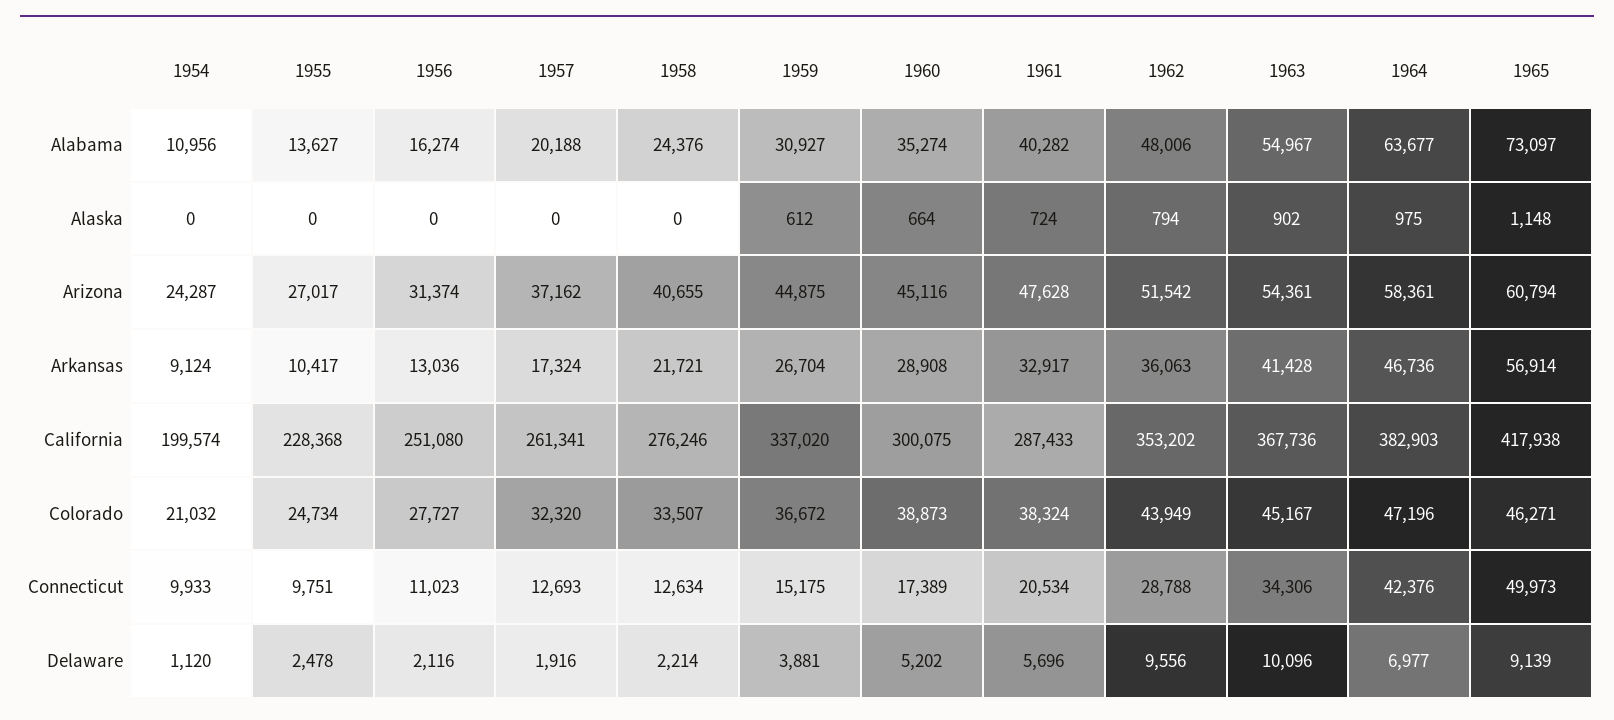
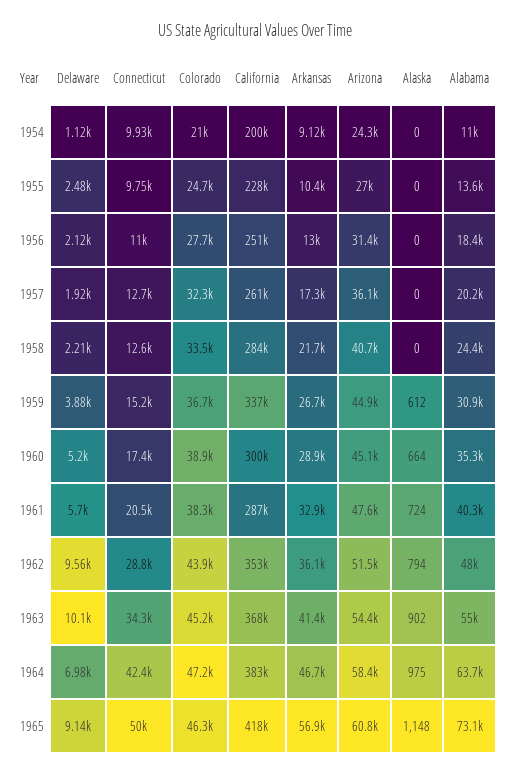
  {
    "1954": {
      "Alabama": 10956,
      "Alaska": 0,
      "Arizona": 24287,
      "Arkansas": 9124,
      "California": 199574,
      "Colorado": 21032,
      "Connecticut": 9933,
      "Delaware": 1120
    },
    "1955": {
      "Alabama": 13627,
      "Alaska": 0,
      "Arizona": 27017,
      "Arkansas": 10417,
      "California": 228368,
      "Colorado": 24734,
      "Connecticut": 9751,
      "Delaware": 2478
    },
    "1956": {
-     "Alabama": 16274,
+     "Alabama": 18400,
      "Alaska": 0,
      "Arizona": 31374,
      "Arkansas": 13036,
      "California": 251080,
      "Colorado": 27727,
      "Connecticut": 11023,
      "Delaware": 2116
    },
    "1957": {
      "Alabama": 20188,
      "Alaska": 0,
-     "Arizona": 37162,
+     "Arizona": 36100,
      "Arkansas": 17324,
      "California": 261341,
      "Colorado": 32320,
      "Connecticut": 12693,
      "Delaware": 1916
    },
    "1958": {
      "Alabama": 24376,
      "Alaska": 0,
      "Arizona": 40655,
      "Arkansas": 21721,
-     "California": 276246,
+     "California": 284000,
      "Colorado": 33507,
      "Connecticut": 12634,
      "Delaware": 2214
    },
    "1959": {
      "Alabama": 30927,
      "Alaska": 612,
      "Arizona": 44875,
      "Arkansas": 26704,
      "California": 337020,
      "Colorado": 36672,
      "Connecticut": 15175,
      "Delaware": 3881
    },
    "1960": {
      "Alabama": 35274,
      "Alaska": 664,
      "Arizona": 45116,
      "Arkansas": 28908,
      "California": 300075,
      "Colorado": 38873,
      "Connecticut": 17389,
      "Delaware": 5202
    },
    "1961": {
      "Alabama": 40282,
      "Alaska": 724,
      "Arizona": 47628,
      "Arkansas": 32917,
      "California": 287433,
      "Colorado": 38324,
      "Connecticut": 20534,
      "Delaware": 5696
    },
    "1962": {
      "Alabama": 48006,
      "Alaska": 794,
      "Arizona": 51542,
      "Arkansas": 36063,
      "California": 353202,
      "Colorado": 43949,
      "Connecticut": 28788,
      "Delaware": 9556
    },
    "1963": {
      "Alabama": 54967,
      "Alaska": 902,
      "Arizona": 54361,
      "Arkansas": 41428,
      "California": 367736,
      "Colorado": 45167,
      "Connecticut": 34306,
      "Delaware": 10096
    },
    "1964": {
      "Alabama": 63677,
      "Alaska": 975,
      "Arizona": 58361,
      "Arkansas": 46736,
      "California": 382903,
      "Colorado": 47196,
      "Connecticut": 42376,
      "Delaware": 6977
    },
    "1965": {
      "Alabama": 73097,
      "Alaska": 1148,
      "Arizona": 60794,
      "Arkansas": 56914,
      "California": 417938,
      "Colorado": 46271,
      "Connecticut": 49973,
      "Delaware": 9139
    }
  }

